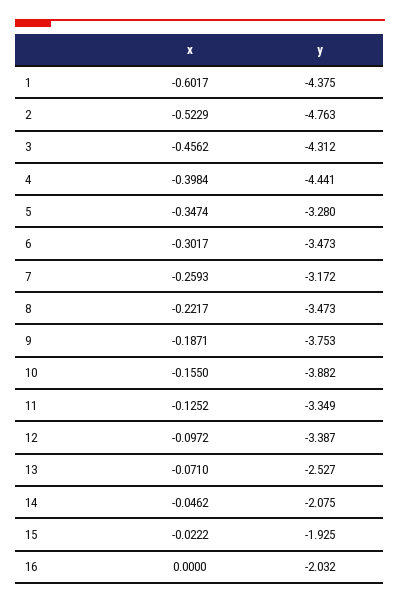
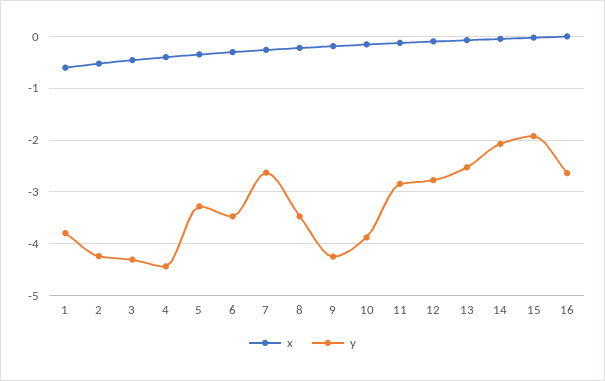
  {
    "x": {
      "1": -0.6017,
      "2": -0.5229,
      "3": -0.4562,
      "4": -0.3984,
      "5": -0.3474,
      "6": -0.3017,
      "7": -0.2593,
      "8": -0.2217,
      "9": -0.1871,
      "10": -0.155,
      "11": -0.1252,
      "12": -0.0972,
      "13": -0.071,
      "14": -0.0462,
      "15": -0.0222,
      "16": 0
    },
    "y": {
-     "1": -4.375,
+     "1": -3.8,
-     "2": -4.763,
+     "2": -4.2,
      "3": -4.312,
      "4": -4.441,
      "5": -3.28,
      "6": -3.473,
-     "7": -3.172,
+     "7": -2.6,
      "8": -3.473,
-     "9": -3.753,
+     "9": -4.2,
      "10": -3.882,
-     "11": -3.349,
+     "11": -2.8,
-     "12": -3.387,
+     "12": -2.8,
      "13": -2.527,
      "14": -2.075,
      "15": -1.925,
-     "16": -2.032
+     "16": -2.6
    }
  }

